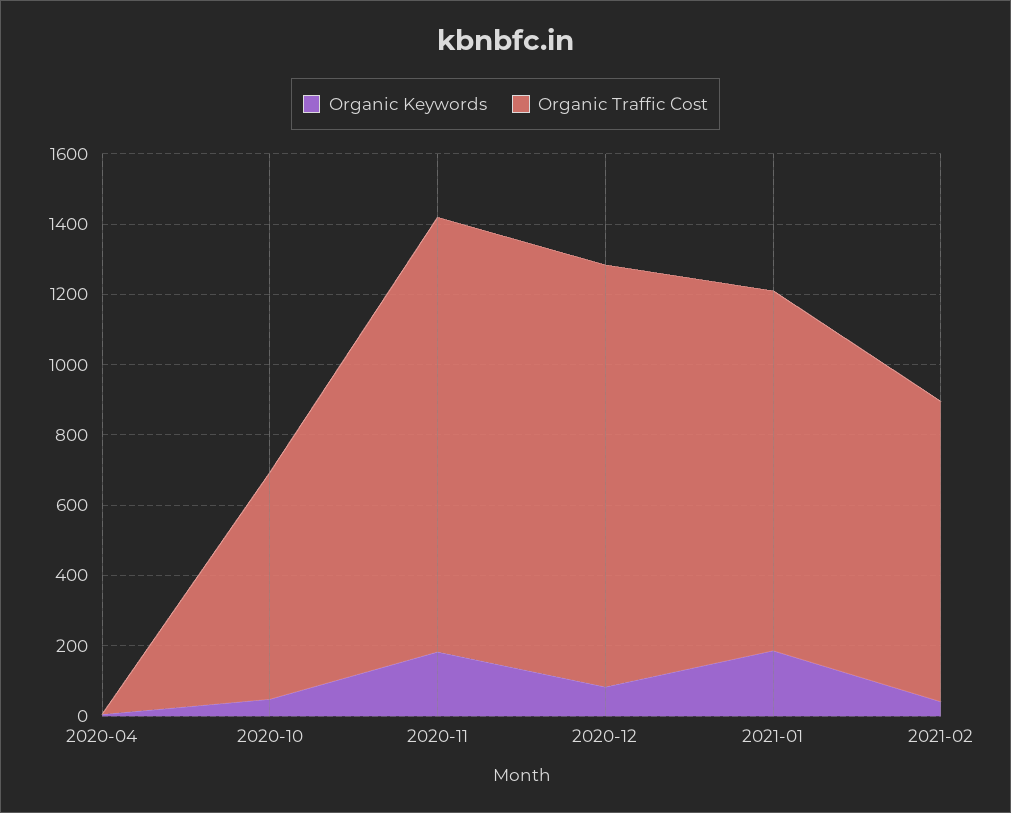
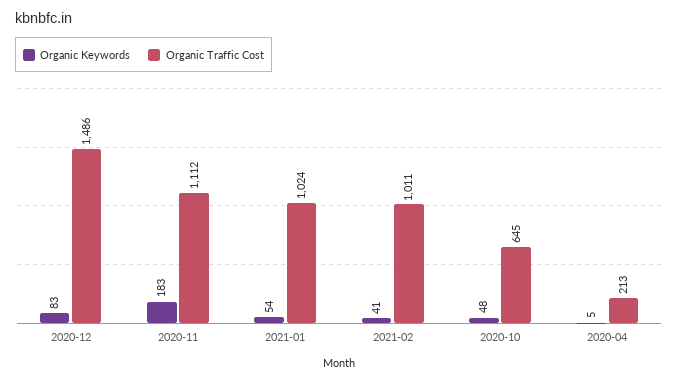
  {
    "Organic Keywords": {
      "2020-04": 5,
      "2020-10": 48,
      "2020-11": 183,
      "2020-12": 83,
-     "2021-01": 200,
+     "2021-01": 54,
      "2021-02": 41
    },
    "Organic Traffic Cost": {
-     "2020-04": 0,
+     "2020-04": 213,
      "2020-10": 645,
-     "2020-11": 1250,
+     "2020-11": 1112,
-     "2020-12": 1200,
+     "2020-12": 1486,
      "2021-01": 1024,
-     "2021-02": 850
+     "2021-02": 1011
    }
  }

